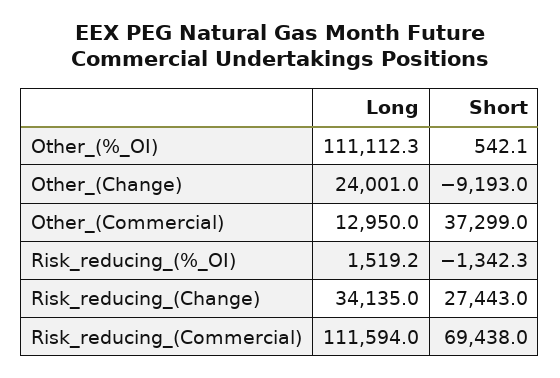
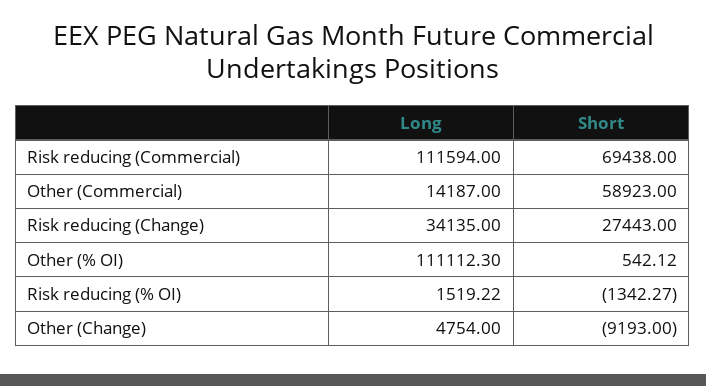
  {
    "Long": {
      "Other_(%_OI)": 111112.3,
-     "Other_(Change)": 24001,
+     "Other_(Change)": 4754,
-     "Other_(Commercial)": 12950,
+     "Other_(Commercial)": 14187,
      "Risk_reducing_(%_OI)": 1519.22,
      "Risk_reducing_(Change)": 34135,
      "Risk_reducing_(Commercial)": 111594
    },
    "Short": {
      "Other_(%_OI)": 542.12,
      "Other_(Change)": -9193,
-     "Other_(Commercial)": 37299,
+     "Other_(Commercial)": 58923,
      "Risk_reducing_(%_OI)": -1342.27,
      "Risk_reducing_(Change)": 27443,
      "Risk_reducing_(Commercial)": 69438
    }
  }

